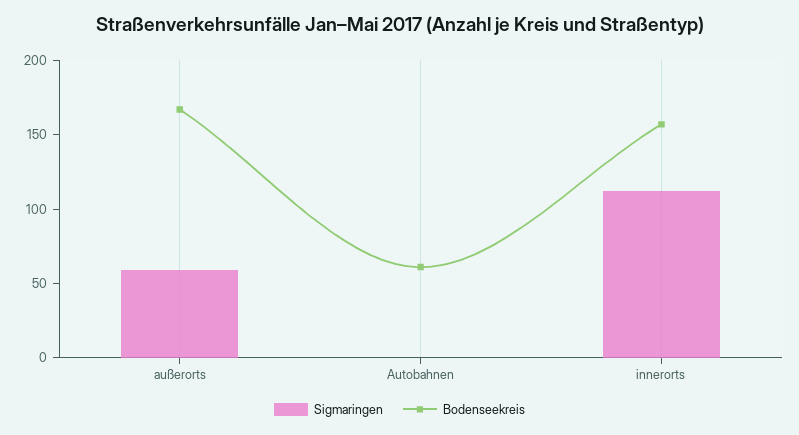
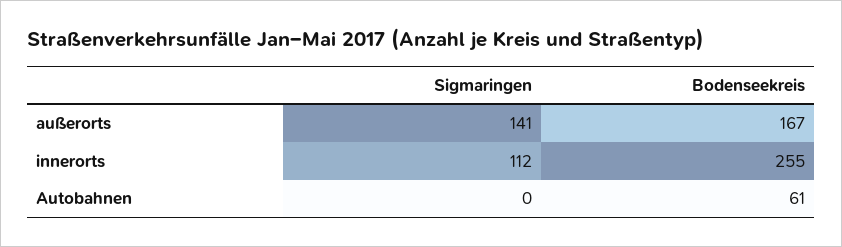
  {
    "Sigmaringen": {
-     "außerorts": 60,
+     "außerorts": 141,
      "Autobahnen": 0,
      "innerorts": 112
    },
    "Bodenseekreis": {
      "außerorts": 167,
      "Autobahnen": 61,
-     "innerorts": 160
+     "innerorts": 255
    }
  }

